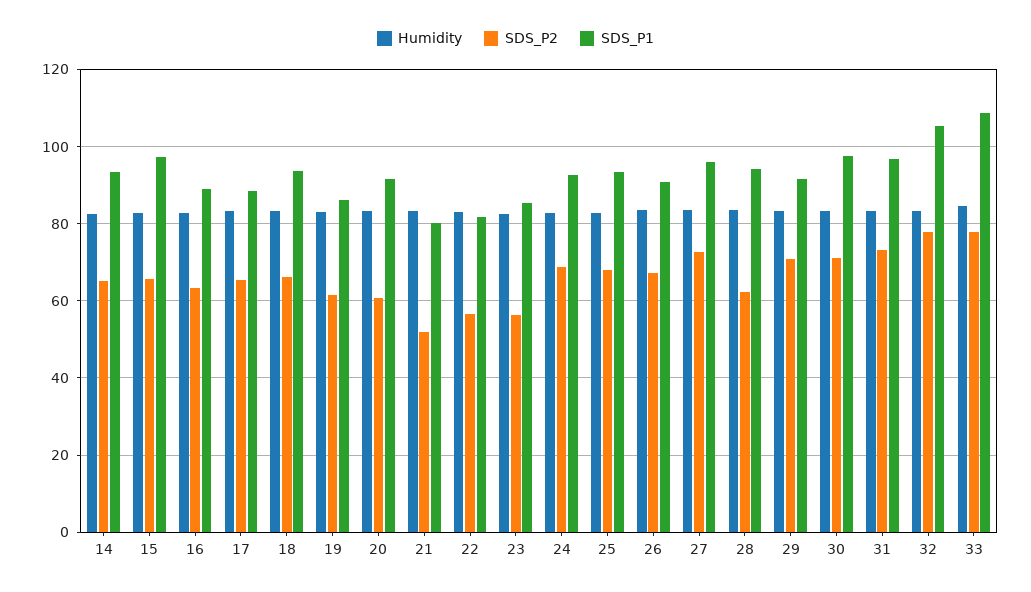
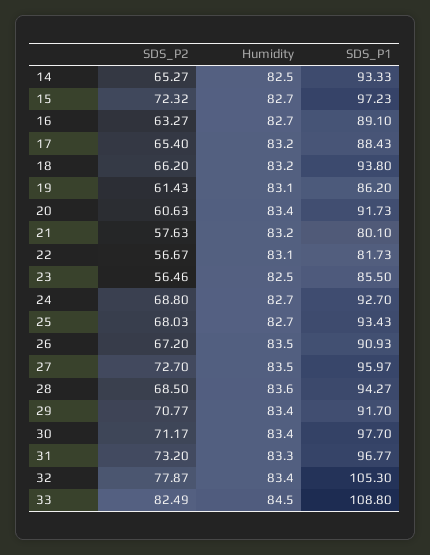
  {
    "Humidity": {
      "14": 82.5,
      "15": 82.7,
      "16": 82.7,
      "17": 83.2,
      "18": 83.2,
      "19": 83.1,
      "20": 83.4,
      "21": 83.2,
      "22": 83.1,
      "23": 82.5,
      "24": 82.7,
      "25": 82.7,
      "26": 83.5,
      "27": 83.5,
      "28": 83.6,
      "29": 83.4,
      "30": 83.4,
      "31": 83.3,
      "32": 83.4,
      "33": 84.5
    },
    "SDS_P2": {
      "14": 65.27,
-     "15": 66,
+     "15": 72.32,
      "16": 63.27,
      "17": 65.4,
      "18": 66.2,
      "19": 61.43,
      "20": 60.63,
-     "21": 52,
+     "21": 57.63,
      "22": 56.67,
      "23": 56.46,
      "24": 68.8,
      "25": 68.03,
      "26": 67.2,
      "27": 72.7,
-     "28": 62,
+     "28": 68.5,
      "29": 70.77,
      "30": 71.17,
      "31": 73.2,
      "32": 77.87,
-     "33": 78
+     "33": 82.49
    },
    "SDS_P1": {
      "14": 93.33,
      "15": 97.23,
      "16": 89.1,
      "17": 88.43,
      "18": 93.8,
      "19": 86.2,
      "20": 91.73,
      "21": 80.1,
      "22": 81.73,
      "23": 85.5,
      "24": 92.7,
      "25": 93.43,
      "26": 90.93,
      "27": 95.97,
      "28": 94.27,
      "29": 91.7,
      "30": 97.7,
      "31": 96.77,
      "32": 105.3,
      "33": 108.8
    }
  }

